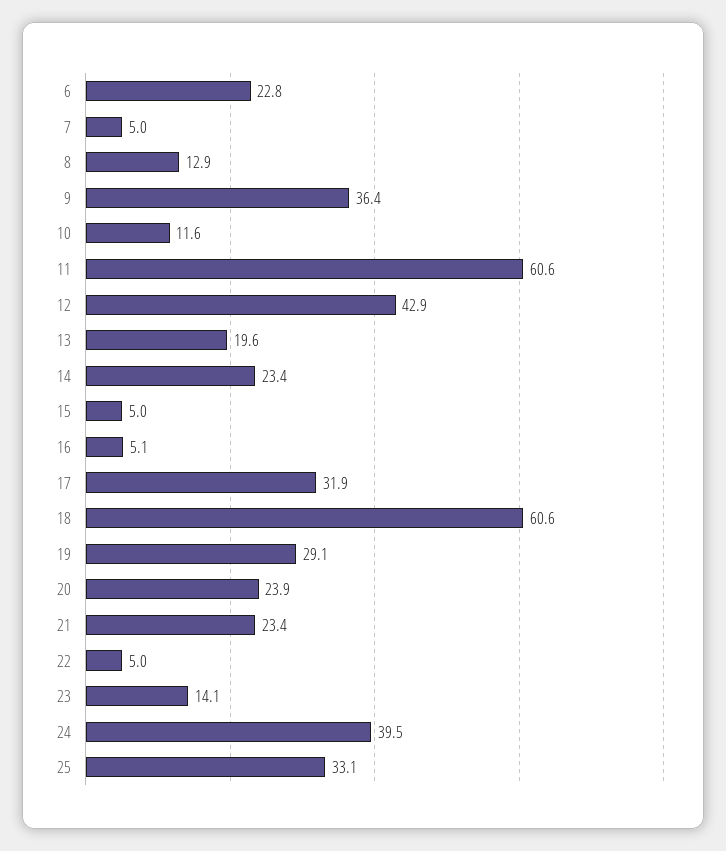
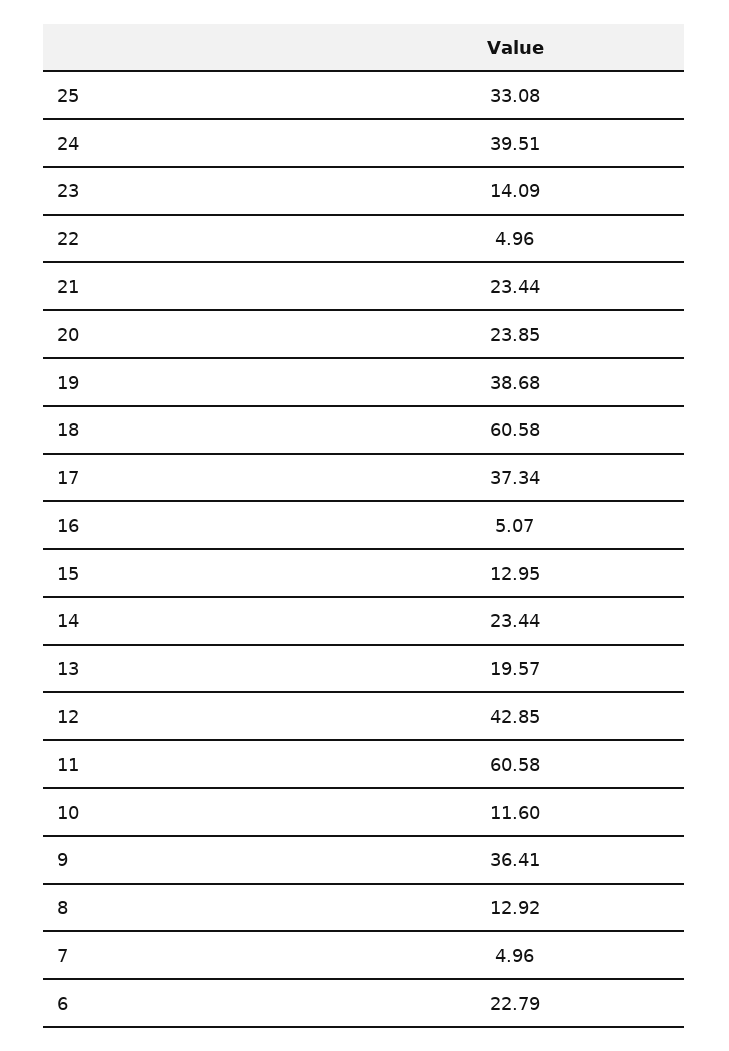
  {
    "6": 22.79,
    "7": 4.96,
    "8": 12.92,
    "9": 36.41,
    "10": 11.6,
    "11": 60.58,
    "12": 42.85,
    "13": 19.57,
    "14": 23.44,
-   "15": 5,
+   "15": 12.95,
    "16": 5.07,
-   "17": 31.9,
+   "17": 37.34,
    "18": 60.58,
-   "19": 29.1,
+   "19": 38.68,
    "20": 23.85,
    "21": 23.44,
    "22": 4.96,
    "23": 14.09,
    "24": 39.51,
    "25": 33.08
  }

